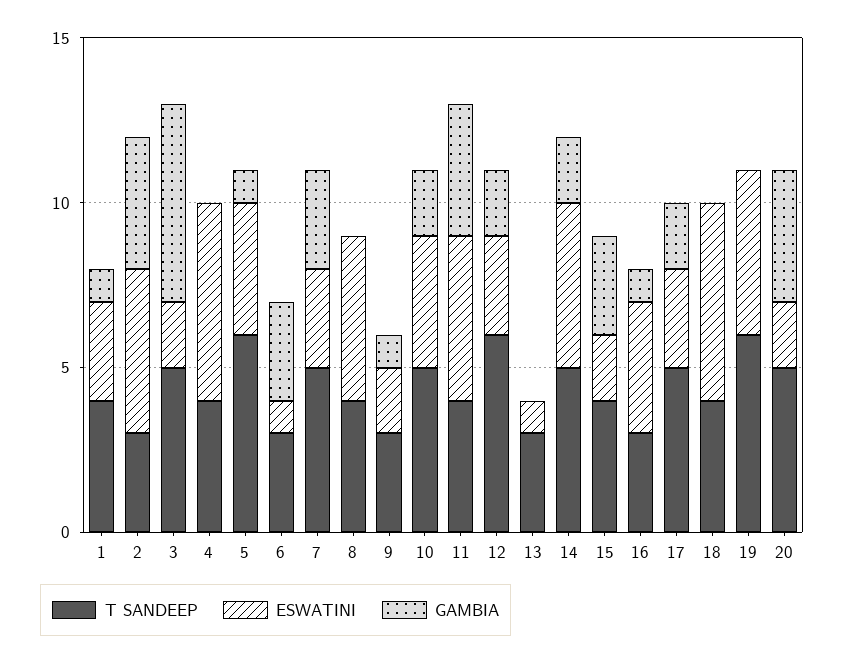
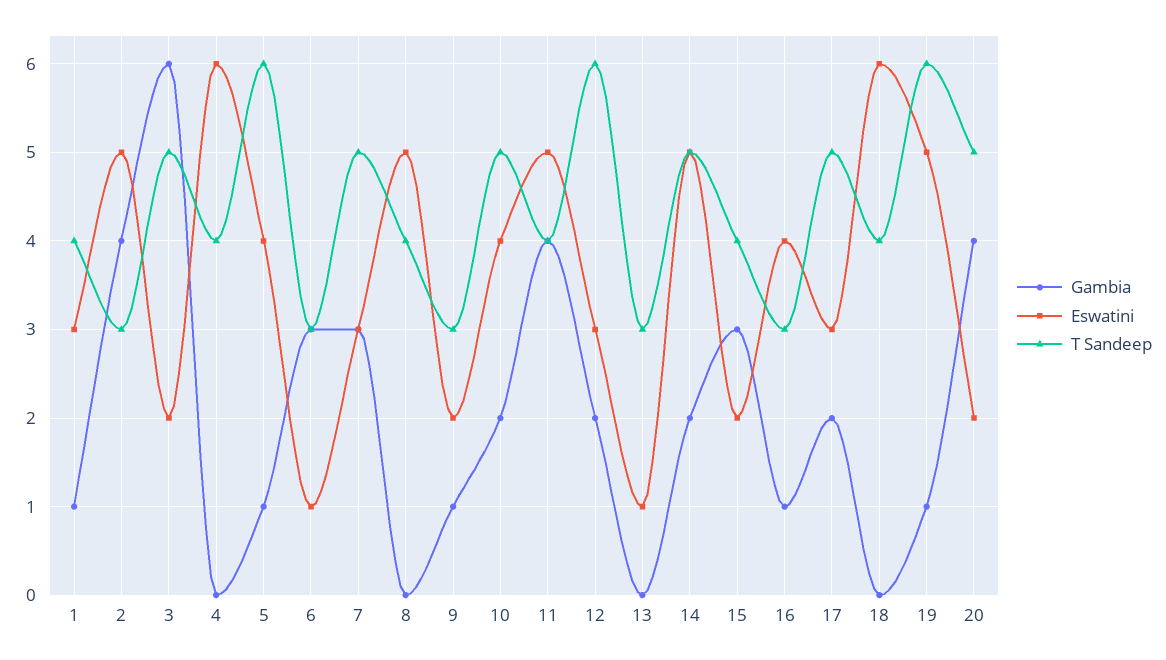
  {
    "T SANDEEP": {
      "1": 4,
      "2": 3,
      "3": 5,
      "4": 4,
      "5": 6,
      "6": 3,
      "7": 5,
      "8": 4,
      "9": 3,
      "10": 5,
      "11": 4,
      "12": 6,
      "13": 3,
      "14": 5,
      "15": 4,
      "16": 3,
      "17": 5,
      "18": 4,
      "19": 6,
      "20": 5
    },
    "ESWATINI": {
      "1": 3,
      "2": 5,
      "3": 2,
      "4": 6,
      "5": 4,
      "6": 1,
      "7": 3,
      "8": 5,
      "9": 2,
      "10": 4,
      "11": 5,
      "12": 3,
      "13": 1,
      "14": 5,
      "15": 2,
      "16": 4,
      "17": 3,
      "18": 6,
      "19": 5,
      "20": 2
    },
    "GAMBIA": {
      "1": 1,
      "2": 4,
      "3": 6,
      "4": 0,
      "5": 1,
      "6": 3,
      "7": 3,
      "8": 0,
      "9": 1,
      "10": 2,
      "11": 4,
      "12": 2,
      "13": 0,
      "14": 2,
      "15": 3,
      "16": 1,
      "17": 2,
      "18": 0,
-     "19": 0,
+     "19": 1,
      "20": 4
    }
  }

